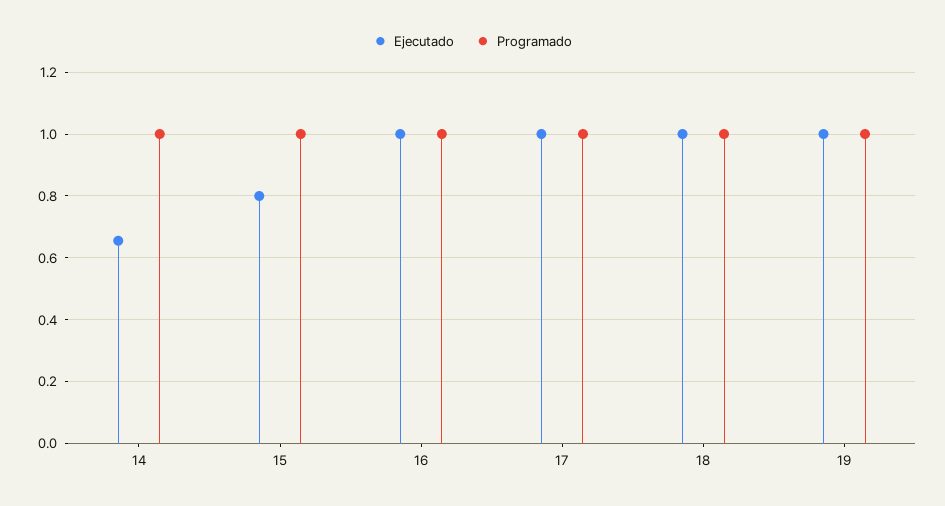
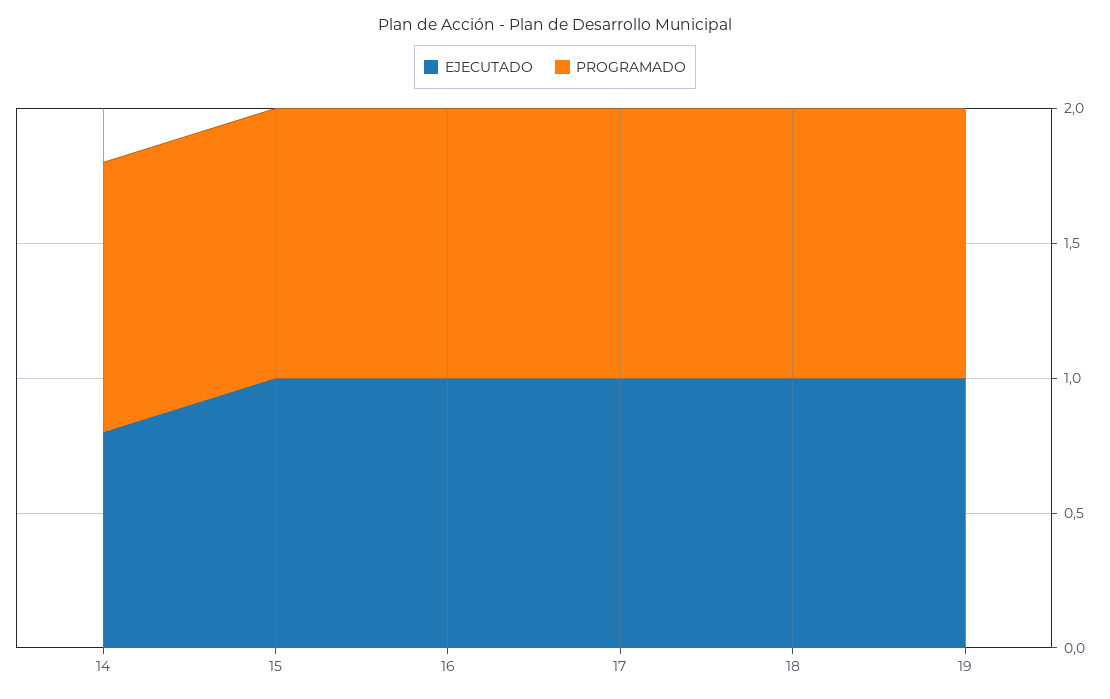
  {
    "Ejecutado": {
-     "14": 0.66,
+     "14": 0.8,
-     "15": 0.8,
+     "15": 1,
      "16": 1,
      "17": 1,
      "18": 1,
      "19": 1
    },
    "Programado": {
      "14": 1,
      "15": 1,
      "16": 1,
      "17": 1,
      "18": 1,
      "19": 1
    }
  }

